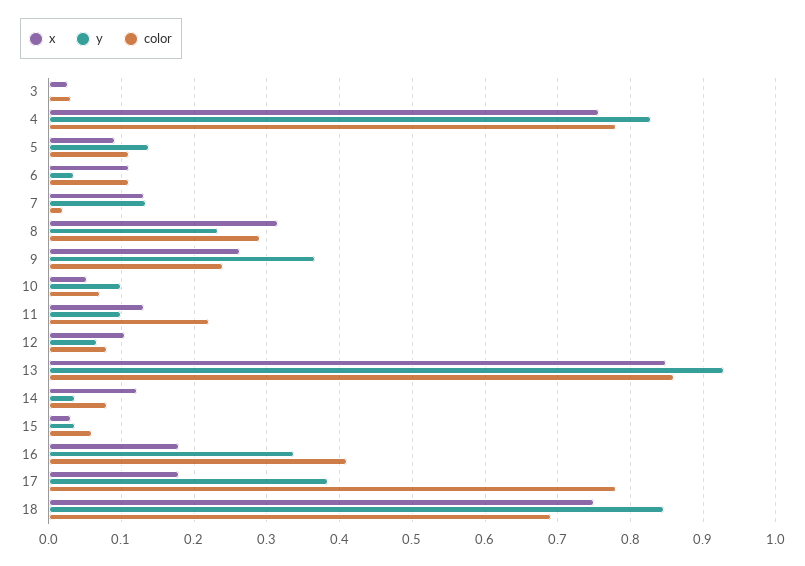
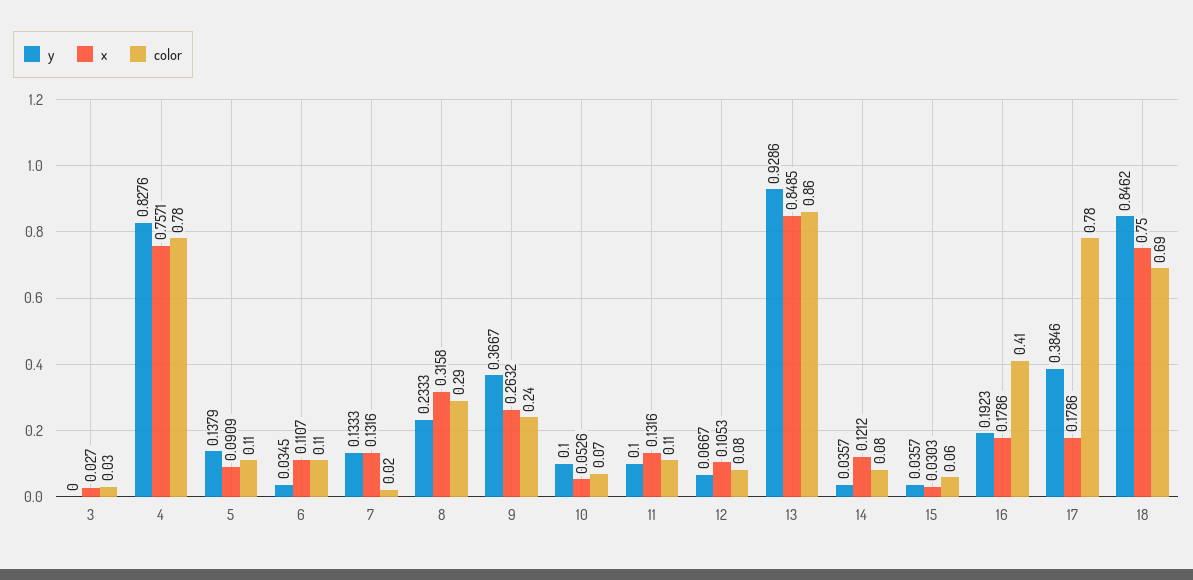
  {
    "x": {
      "3": 0.027,
      "4": 0.7571,
      "5": 0.0909,
      "6": 0.1107,
      "7": 0.1316,
      "8": 0.3158,
      "9": 0.2632,
      "10": 0.0526,
      "11": 0.1316,
      "12": 0.1053,
      "13": 0.8485,
      "14": 0.1212,
      "15": 0.0303,
      "16": 0.1786,
      "17": 0.1786,
      "18": 0.75
    },
    "y": {
      "3": 0,
      "4": 0.8276,
      "5": 0.1379,
      "6": 0.0345,
      "7": 0.1333,
      "8": 0.2333,
      "9": 0.3667,
      "10": 0.1,
      "11": 0.1,
      "12": 0.0667,
      "13": 0.9286,
      "14": 0.0357,
      "15": 0.0357,
-     "16": 0.34,
+     "16": 0.1923,
      "17": 0.3846,
      "18": 0.8462
    },
    "color": {
      "3": 0.03,
      "4": 0.78,
      "5": 0.11,
      "6": 0.11,
      "7": 0.02,
      "8": 0.29,
      "9": 0.24,
      "10": 0.07,
-     "11": 0.22,
+     "11": 0.11,
      "12": 0.08,
      "13": 0.86,
      "14": 0.08,
      "15": 0.06,
      "16": 0.41,
      "17": 0.78,
      "18": 0.69
    }
  }

